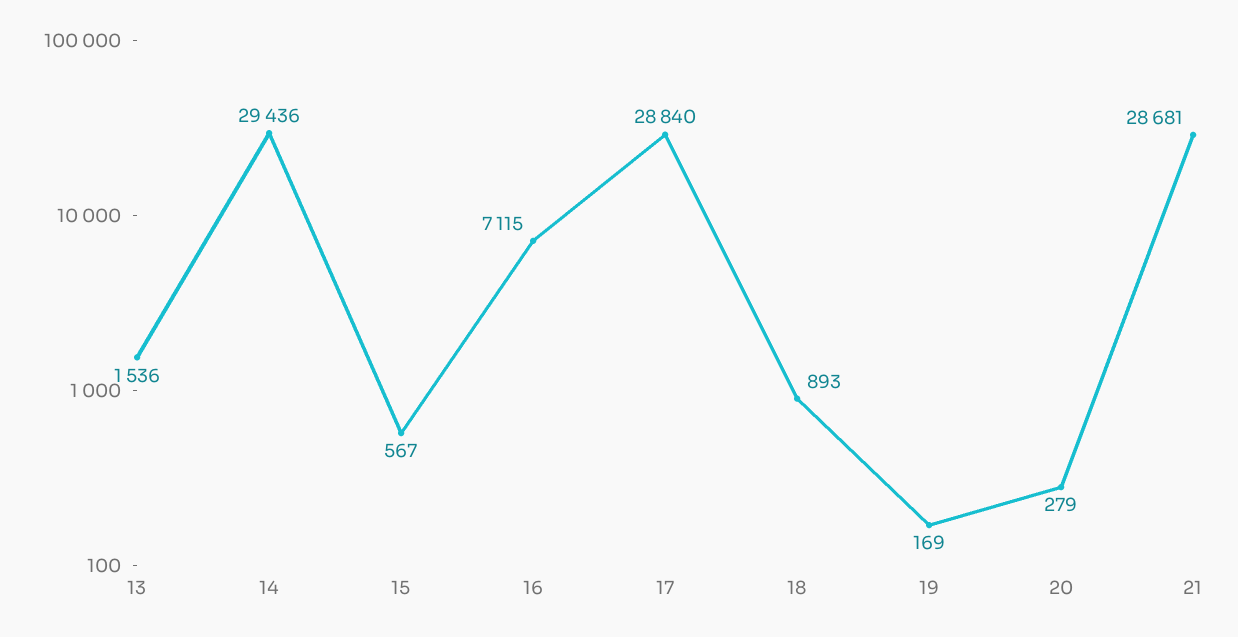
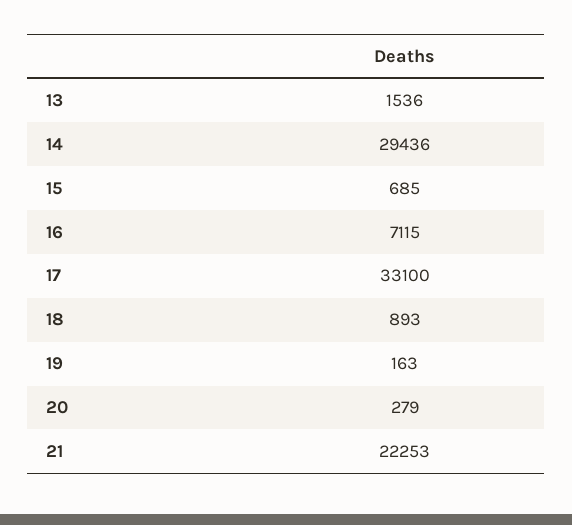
  {
    "13": 1536,
    "14": 29436,
-   "15": 567,
+   "15": 685,
    "16": 7115,
-   "17": 28840,
+   "17": 33100,
    "18": 893,
-   "19": 169,
+   "19": 163,
    "20": 279,
-   "21": 28681
+   "21": 22253
  }

